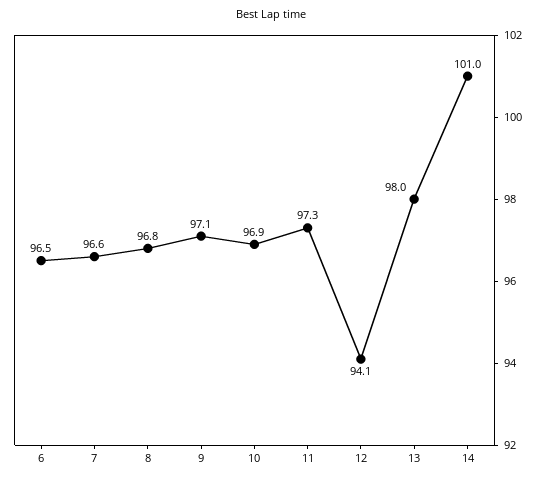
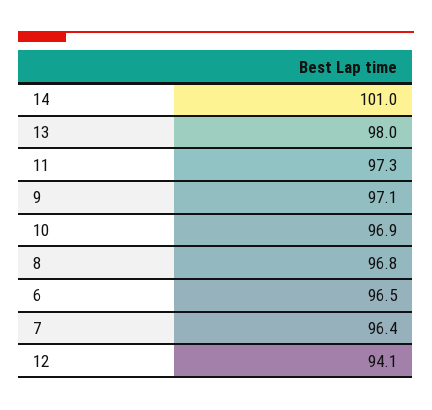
  {
    "6": 96.5,
-   "7": 96.6,
+   "7": 96.4,
    "8": 96.8,
    "9": 97.1,
    "10": 96.9,
    "11": 97.3,
    "12": 94.1,
    "13": 98,
    "14": 101
  }

